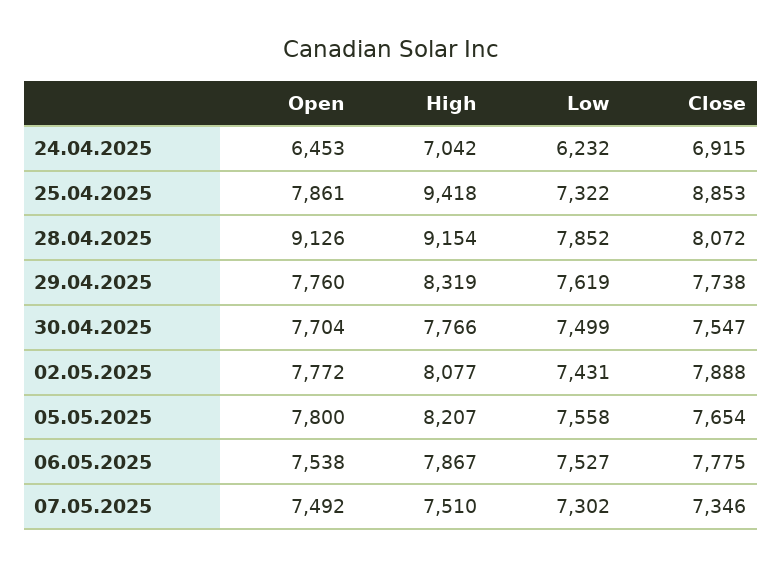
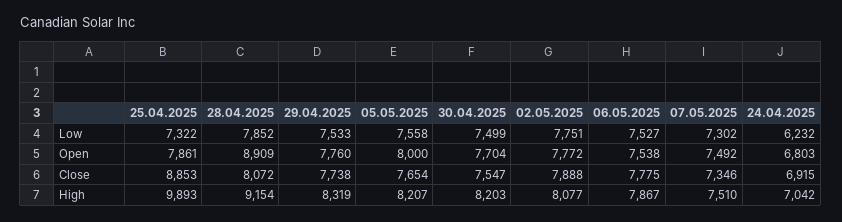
  {
    "Open": {
-     "24.04.2025": 6453,
+     "24.04.2025": 6803,
      "25.04.2025": 7861,
-     "28.04.2025": 9126,
+     "28.04.2025": 8909,
      "29.04.2025": 7760,
      "30.04.2025": 7704,
      "02.05.2025": 7772,
-     "05.05.2025": 7800,
+     "05.05.2025": 8000,
      "06.05.2025": 7538,
      "07.05.2025": 7492
    },
    "High": {
      "24.04.2025": 7042,
-     "25.04.2025": 9418,
+     "25.04.2025": 9893,
      "28.04.2025": 9154,
      "29.04.2025": 8319,
-     "30.04.2025": 7766,
+     "30.04.2025": 8203,
      "02.05.2025": 8077,
      "05.05.2025": 8207,
      "06.05.2025": 7867,
      "07.05.2025": 7510
    },
    "Low": {
      "24.04.2025": 6232,
      "25.04.2025": 7322,
      "28.04.2025": 7852,
-     "29.04.2025": 7619,
+     "29.04.2025": 7533,
      "30.04.2025": 7499,
-     "02.05.2025": 7431,
+     "02.05.2025": 7751,
      "05.05.2025": 7558,
      "06.05.2025": 7527,
      "07.05.2025": 7302
    },
    "Close": {
      "24.04.2025": 6915,
      "25.04.2025": 8853,
      "28.04.2025": 8072,
      "29.04.2025": 7738,
      "30.04.2025": 7547,
      "02.05.2025": 7888,
      "05.05.2025": 7654,
      "06.05.2025": 7775,
      "07.05.2025": 7346
    }
  }

